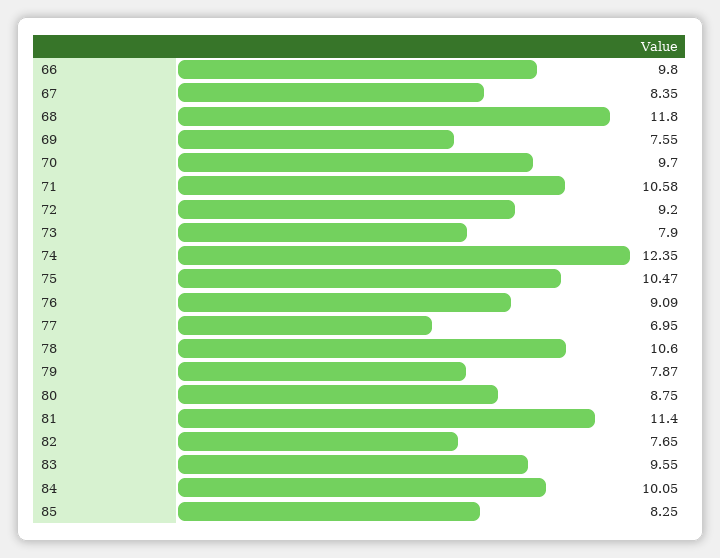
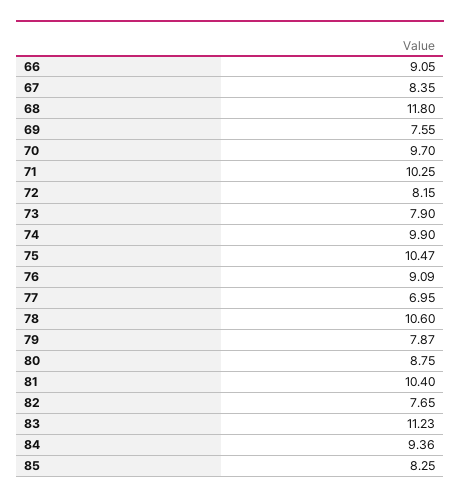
  {
-   "66": 9.8,
+   "66": 9.05,
    "67": 8.35,
    "68": 11.8,
    "69": 7.55,
    "70": 9.7,
-   "71": 10.58,
+   "71": 10.25,
-   "72": 9.2,
+   "72": 8.15,
    "73": 7.9,
-   "74": 12.35,
+   "74": 9.9,
    "75": 10.47,
    "76": 9.09,
    "77": 6.95,
    "78": 10.6,
    "79": 7.87,
    "80": 8.75,
-   "81": 11.4,
+   "81": 10.4,
    "82": 7.65,
-   "83": 9.55,
+   "83": 11.23,
-   "84": 10.05,
+   "84": 9.36,
    "85": 8.25
  }

